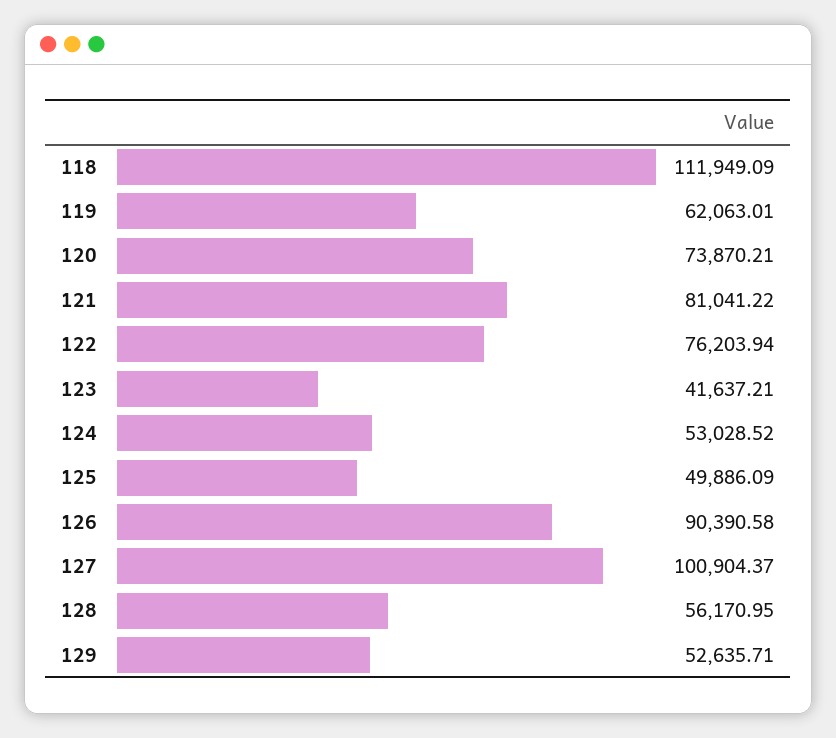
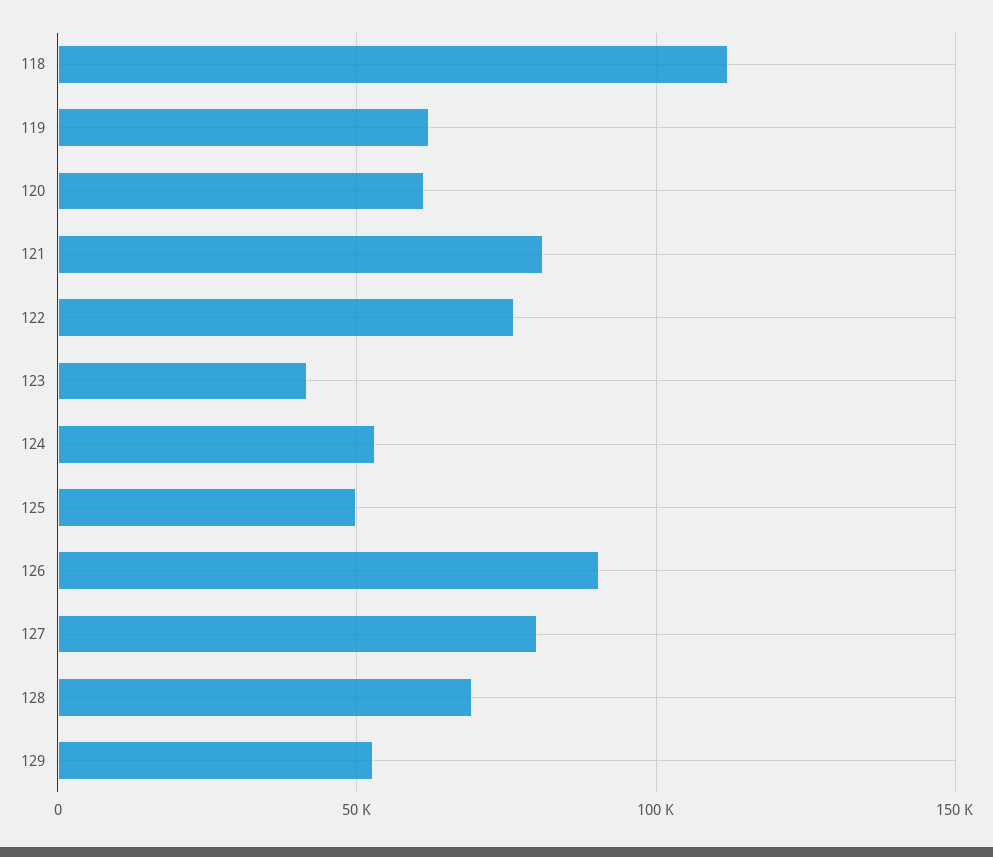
  {
    "118": 111949.09,
    "119": 62063.01,
-   "120": 73870.21,
+   "120": 60000,
    "121": 81041.22,
    "122": 76203.94,
    "123": 41637.21,
    "124": 53028.52,
    "125": 49886.09,
    "126": 90390.58,
-   "127": 100904.37,
+   "127": 80000,
-   "128": 56170.95,
+   "128": 70000,
    "129": 52635.71
  }

